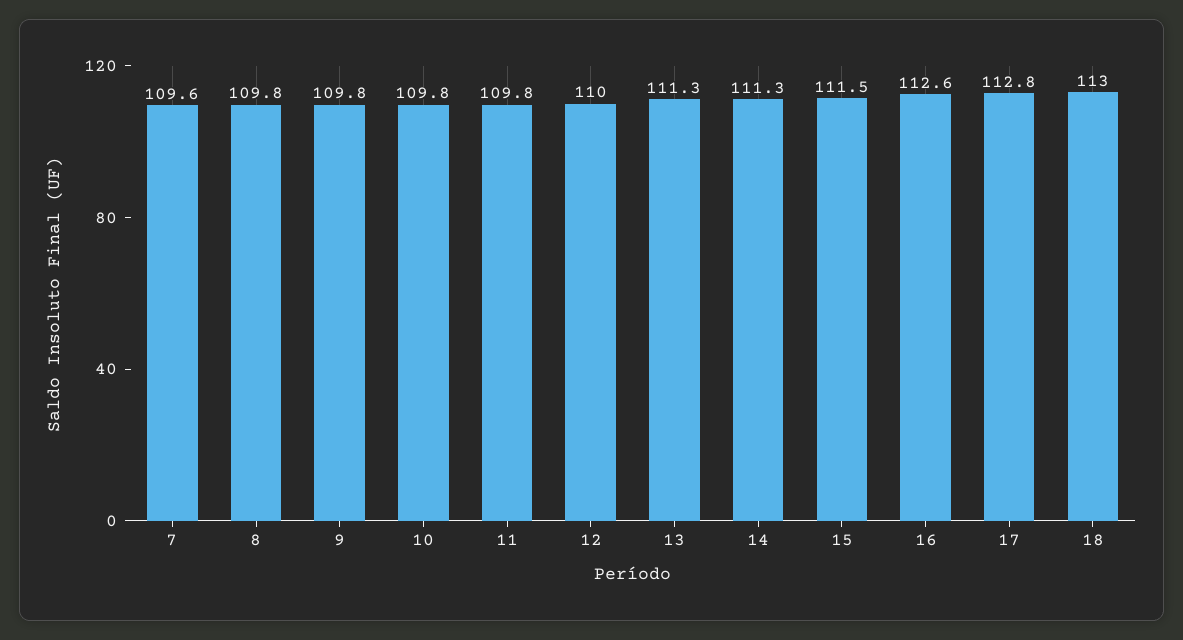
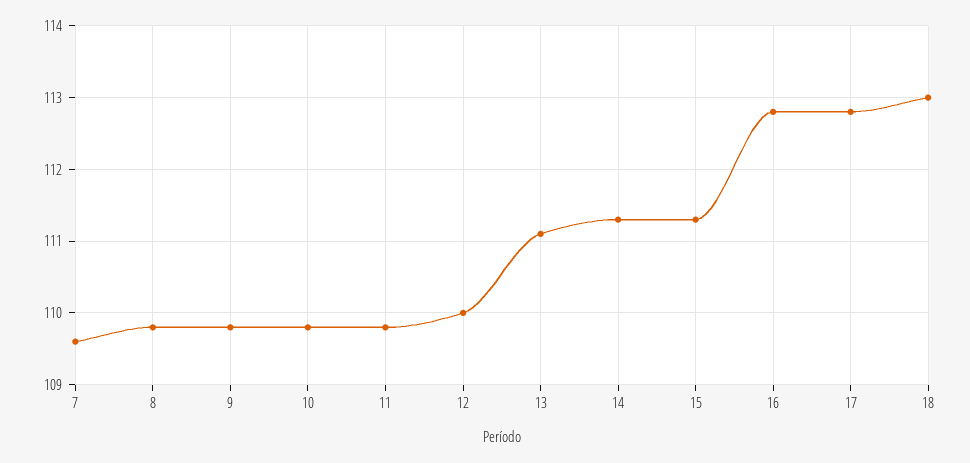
  {
    "7": 109.6,
    "8": 109.8,
    "9": 109.8,
    "10": 109.8,
    "11": 109.8,
    "12": 110,
-   "13": 111.3,
+   "13": 111.1,
    "14": 111.3,
-   "15": 111.5,
+   "15": 111.3,
-   "16": 112.6,
+   "16": 112.8,
    "17": 112.8,
    "18": 113
  }

